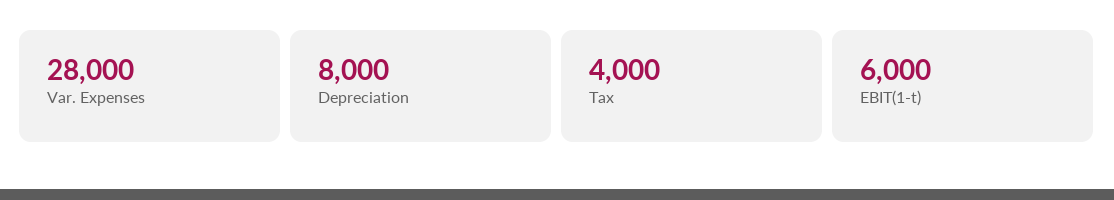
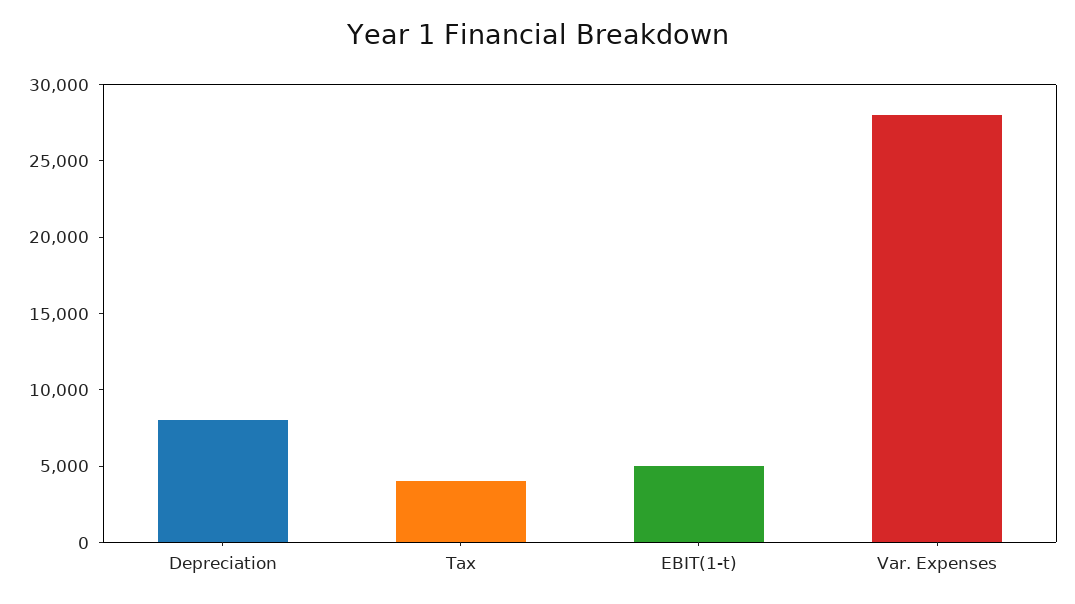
  {
    "Var. Expenses": 28000,
    "Depreciation": 8000,
    "Tax": 4000,
-   "EBIT(1-t)": 6000
+   "EBIT(1-t)": 5000
  }

